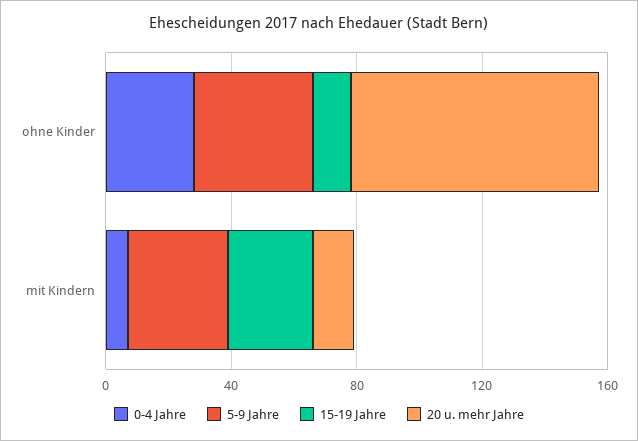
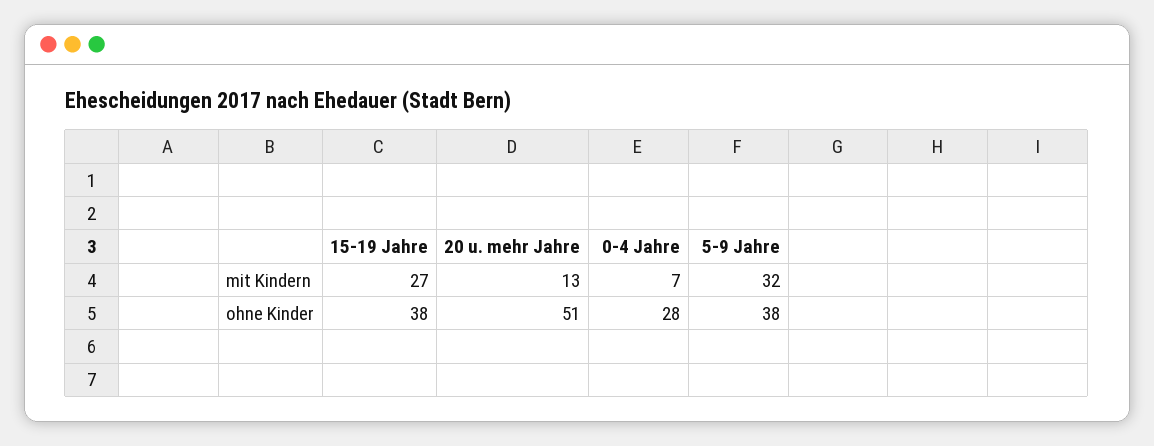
  {
    "0-4 Jahre": {
      "ohne Kinder": 28,
      "mit Kindern": 7
    },
    "5-9 Jahre": {
      "ohne Kinder": 38,
      "mit Kindern": 32
    },
    "15-19 Jahre": {
-     "ohne Kinder": 10,
+     "ohne Kinder": 38,
      "mit Kindern": 27
    },
    "20 u. mehr Jahre": {
-     "ohne Kinder": 80,
+     "ohne Kinder": 51,
      "mit Kindern": 13
    }
  }

